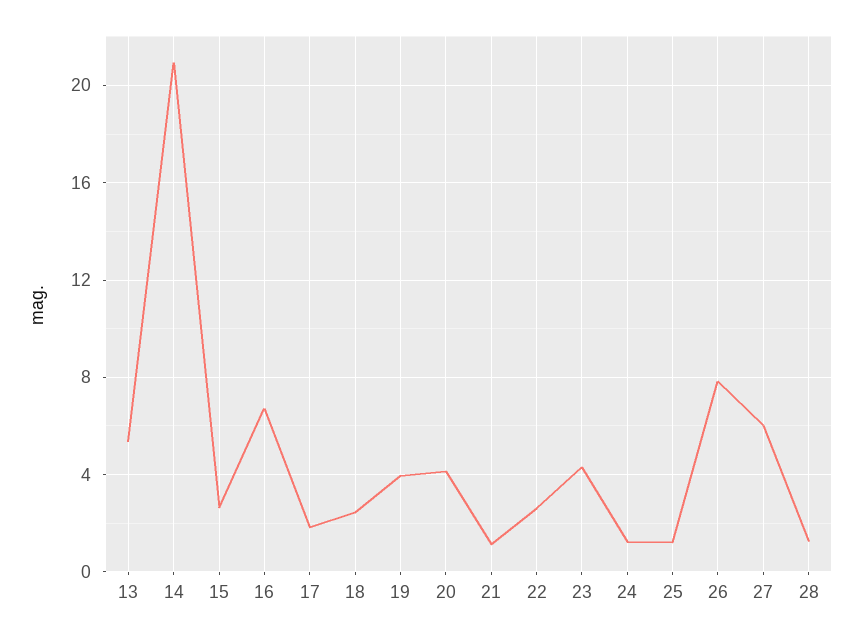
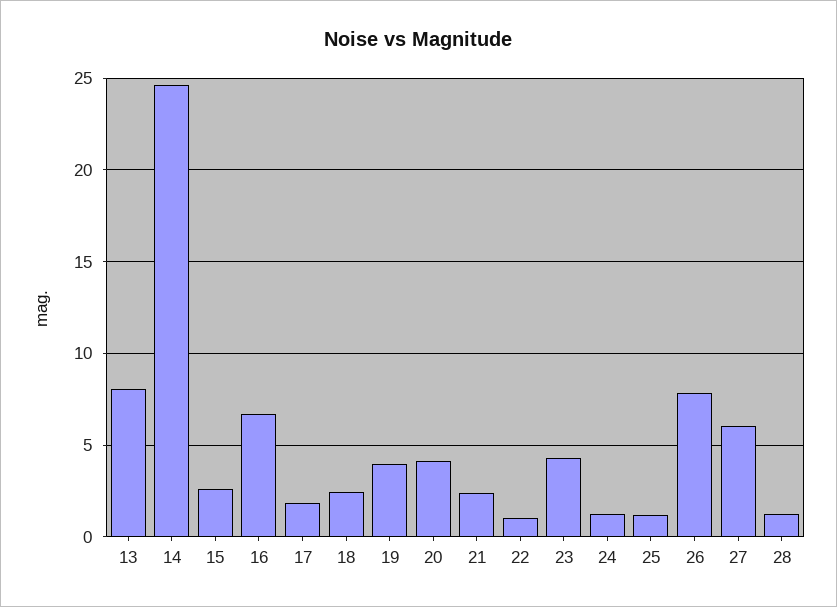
  {
-   "13": 5.5,
+   "13": 8,
-   "14": 21,
+   "14": 24.5,
    "15": 2.5,
    "16": 6.5,
    "17": 2,
    "18": 2.5,
    "19": 4,
    "20": 4,
-   "21": 1,
+   "21": 2.5,
-   "22": 2.5,
+   "22": 1,
    "23": 4.5,
    "24": 1,
    "25": 1,
    "26": 8,
    "27": 6,
    "28": 1.5
  }

